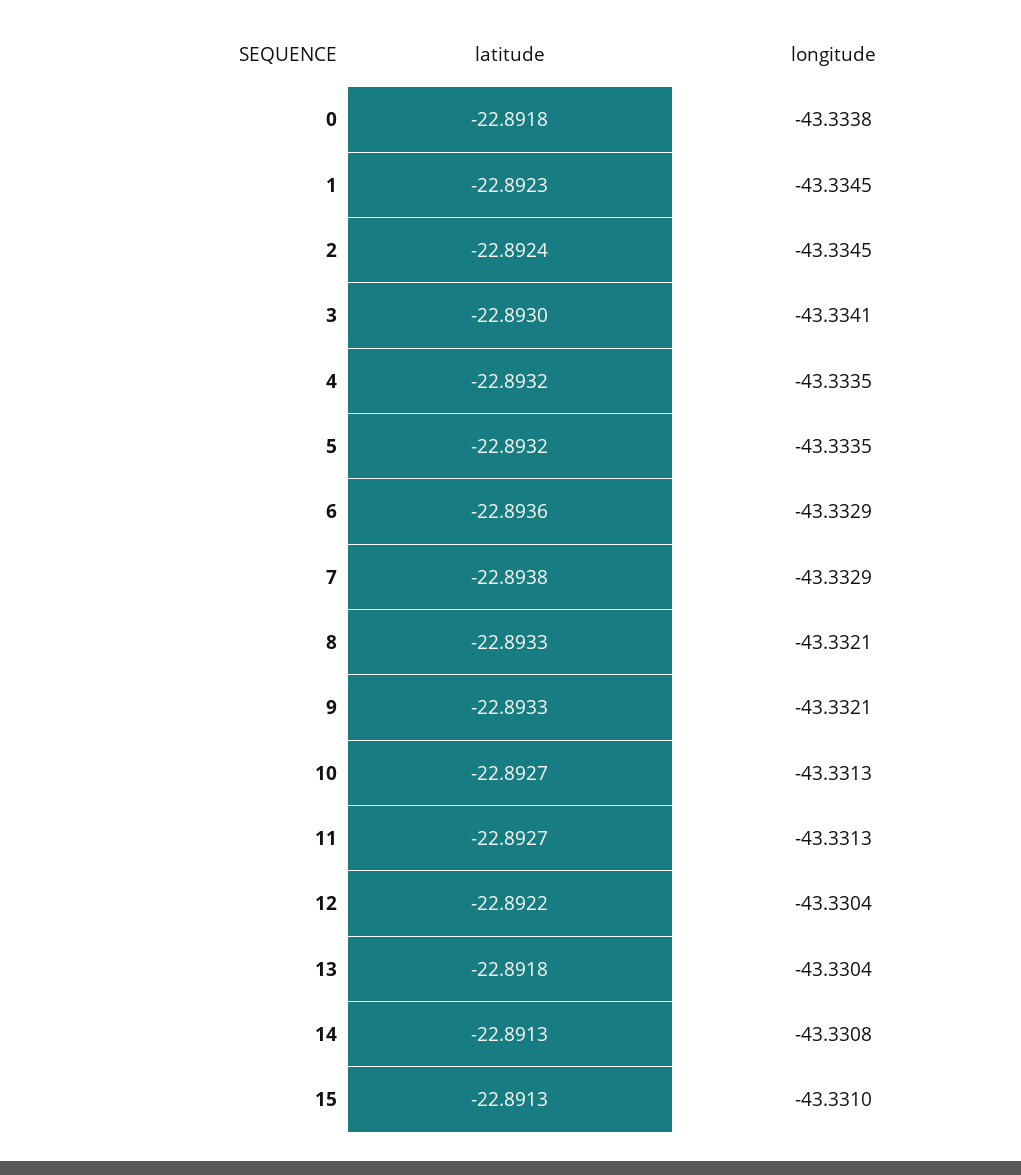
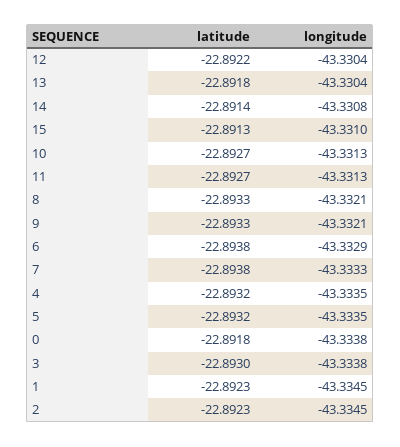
  {
    "latitude": {
      "0": -22.8918,
      "1": -22.8923,
-     "2": -22.8924,
+     "2": -22.8923,
      "3": -22.893,
      "4": -22.8932,
      "5": -22.8932,
-     "6": -22.8936,
+     "6": -22.8938,
      "7": -22.8938,
      "8": -22.8933,
      "9": -22.8933,
      "10": -22.8927,
      "11": -22.8927,
      "12": -22.8922,
      "13": -22.8918,
-     "14": -22.8913,
+     "14": -22.8914,
      "15": -22.8913
    },
    "longitude": {
      "0": -43.3338,
      "1": -43.3345,
      "2": -43.3345,
-     "3": -43.3341,
+     "3": -43.3338,
      "4": -43.3335,
      "5": -43.3335,
      "6": -43.3329,
-     "7": -43.3329,
+     "7": -43.3333,
      "8": -43.3321,
      "9": -43.3321,
      "10": -43.3313,
      "11": -43.3313,
      "12": -43.3304,
      "13": -43.3304,
      "14": -43.3308,
      "15": -43.331
    }
  }

